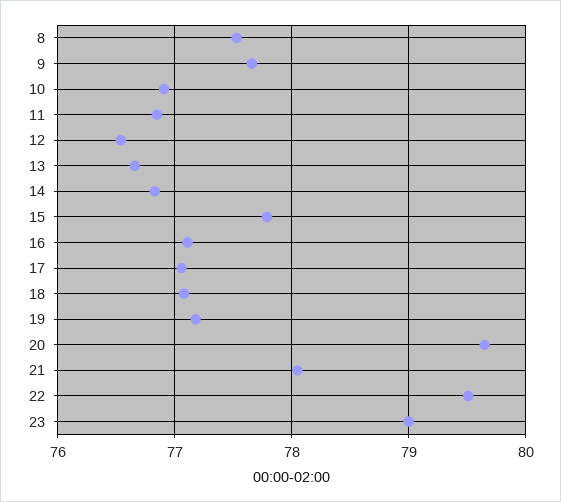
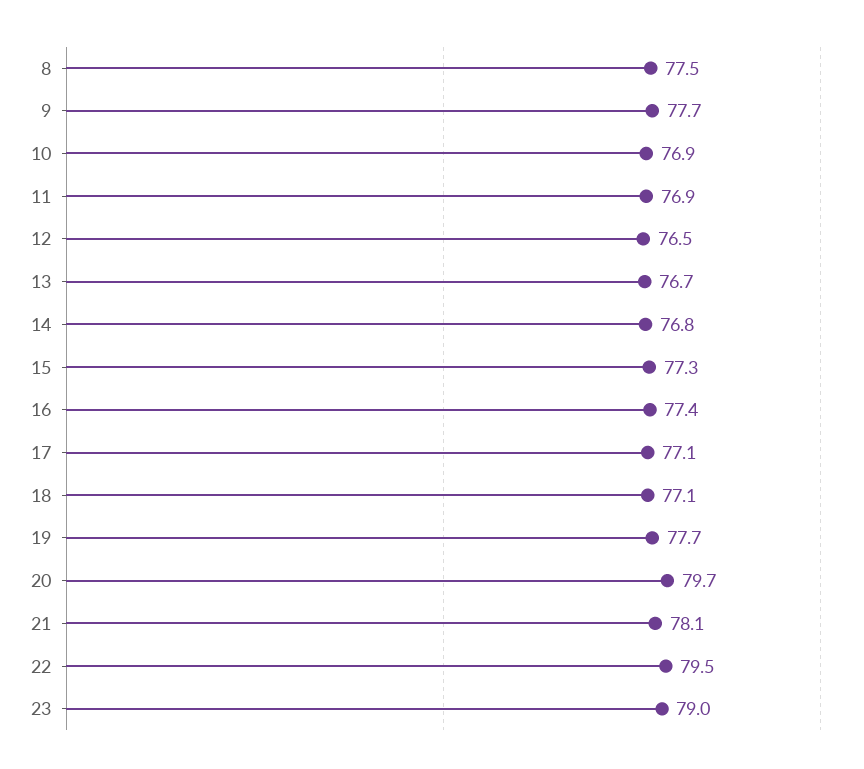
  {
    "8": 77.5,
    "9": 77.7,
    "10": 76.9,
    "11": 76.9,
    "12": 76.5,
    "13": 76.7,
    "14": 76.8,
-   "15": 77.8,
+   "15": 77.3,
-   "16": 77.1,
+   "16": 77.4,
    "17": 77.1,
    "18": 77.1,
-   "19": 77.2,
+   "19": 77.7,
    "20": 79.7,
    "21": 78.1,
    "22": 79.5,
    "23": 79
  }

